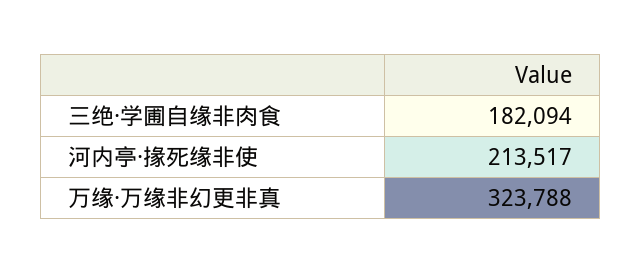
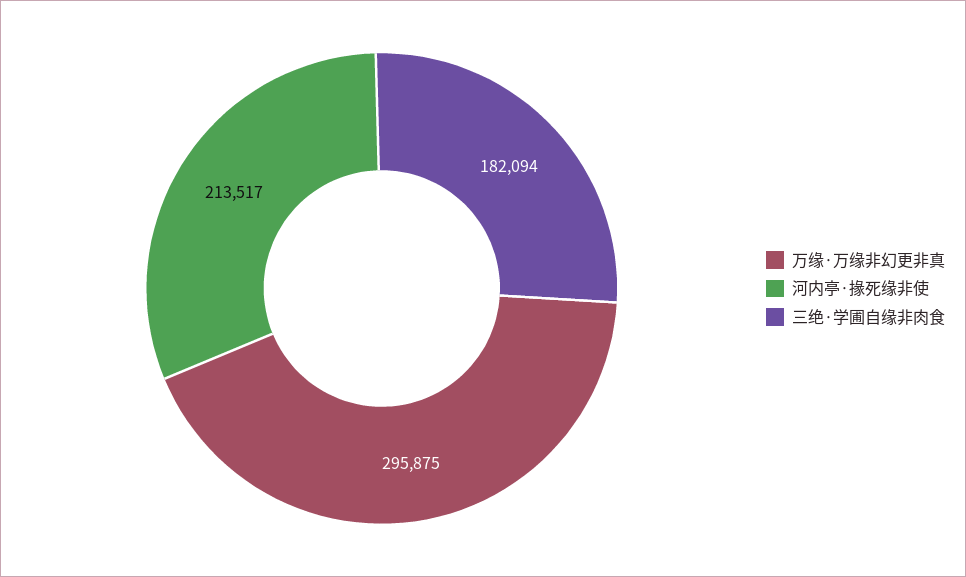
  {
    "三绝·学圃自缘非肉食": 182094,
    "河内亭·掾死缘非使": 213517,
-   "万缘·万缘非幻更非真": 323788
+   "万缘·万缘非幻更非真": 295875
  }

